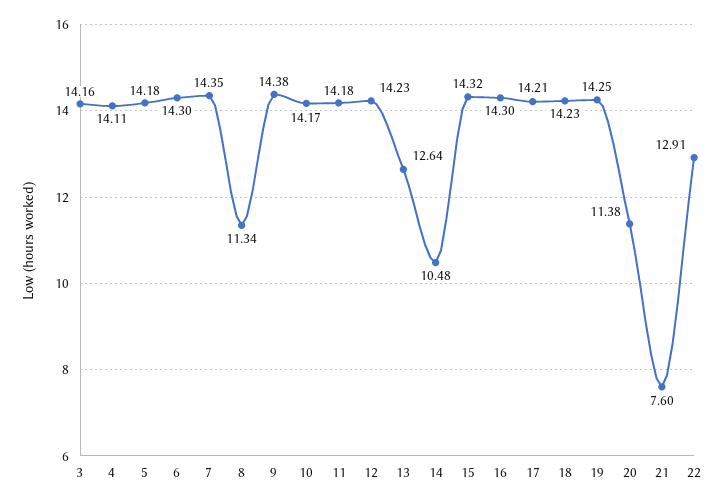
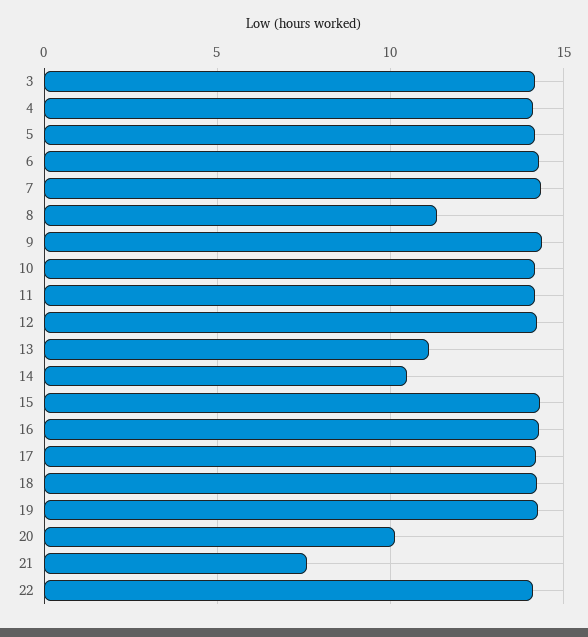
  {
    "3": 14.16,
    "4": 14.11,
    "5": 14.18,
    "6": 14.3,
    "7": 14.35,
    "8": 11.34,
    "9": 14.38,
    "10": 14.17,
    "11": 14.18,
    "12": 14.23,
-   "13": 12.64,
+   "13": 11,
    "14": 10.48,
    "15": 14.32,
    "16": 14.3,
    "17": 14.21,
    "18": 14.23,
    "19": 14.25,
-   "20": 11.38,
+   "20": 10,
    "21": 7.6,
-   "22": 12.91
+   "22": 14
  }

